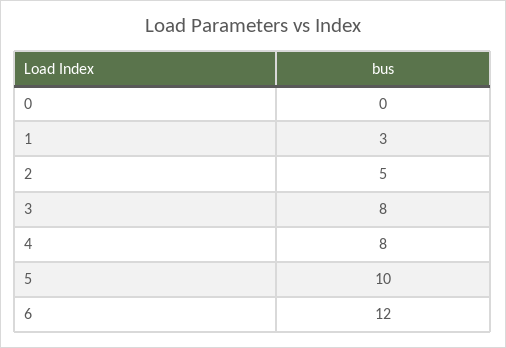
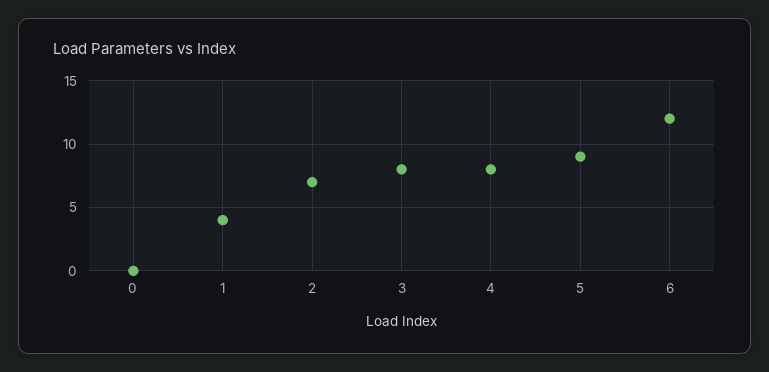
  {
    "0": 0,
-   "1": 3,
+   "1": 4,
-   "2": 5,
+   "2": 7,
    "3": 8,
    "4": 8,
-   "5": 10,
+   "5": 9,
    "6": 12
  }

